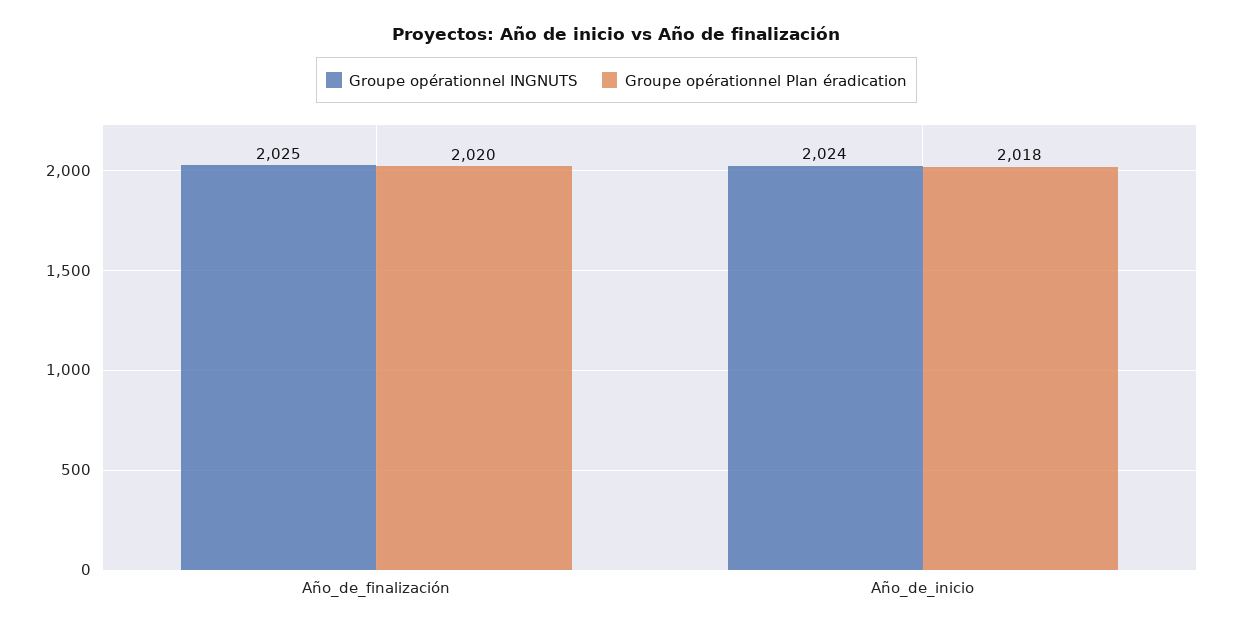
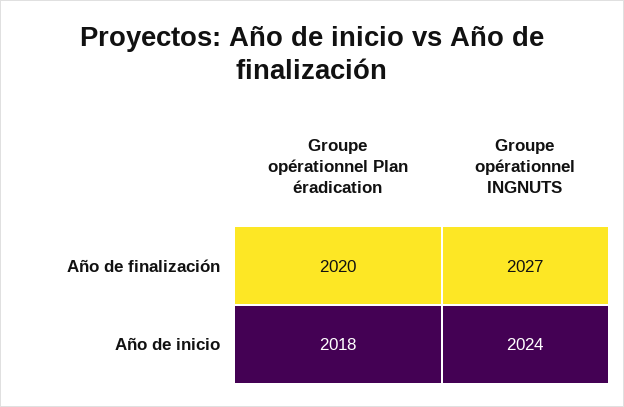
  {
    "Groupe opérationnel INGNUTS": {
-     "Año_de_finalización": 2025,
+     "Año_de_finalización": 2027,
      "Año_de_inicio": 2024
    },
    "Groupe opérationnel Plan éradication": {
      "Año_de_finalización": 2020,
      "Año_de_inicio": 2018
    }
  }

